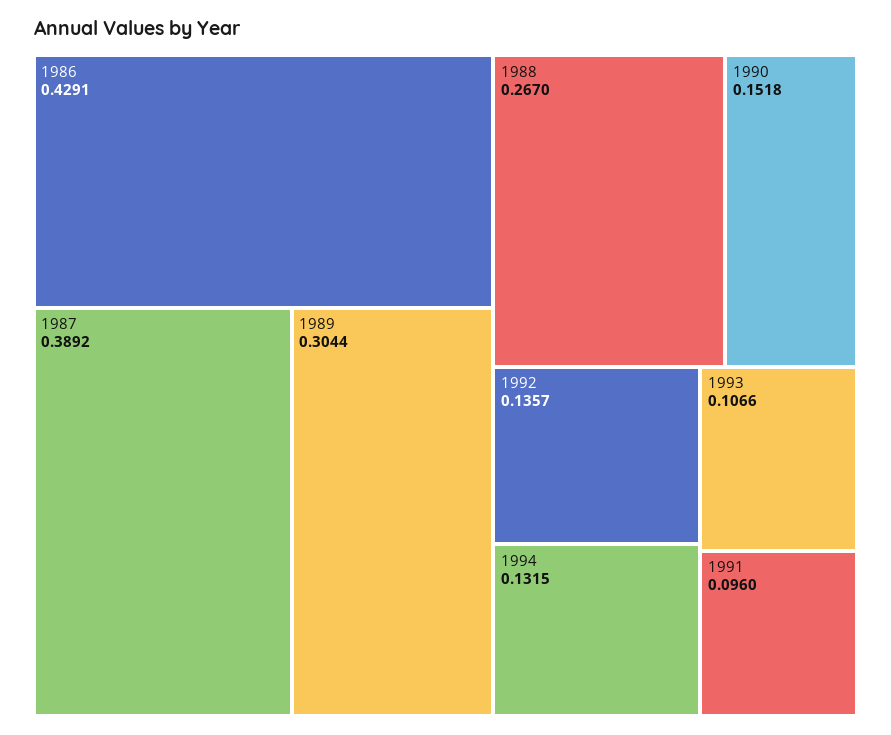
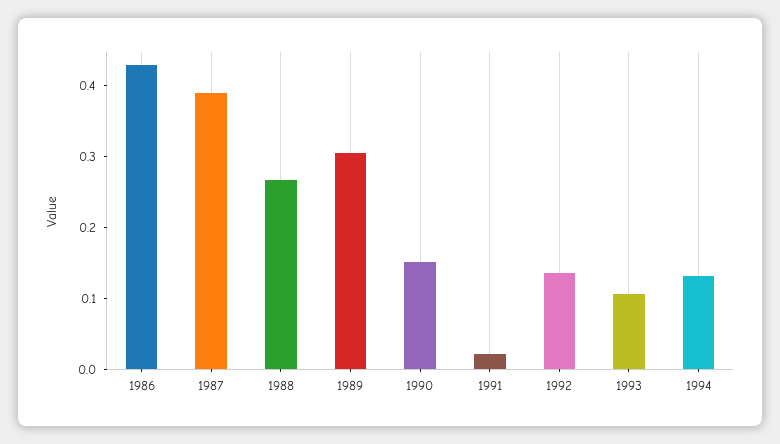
  {
    "1986": 0.4291,
    "1987": 0.3892,
    "1989": 0.3044,
    "1988": 0.267,
    "1990": 0.1518,
    "1992": 0.1357,
    "1994": 0.1315,
    "1993": 0.1066,
-   "1991": 0.096
+   "1991": 0.02
  }

